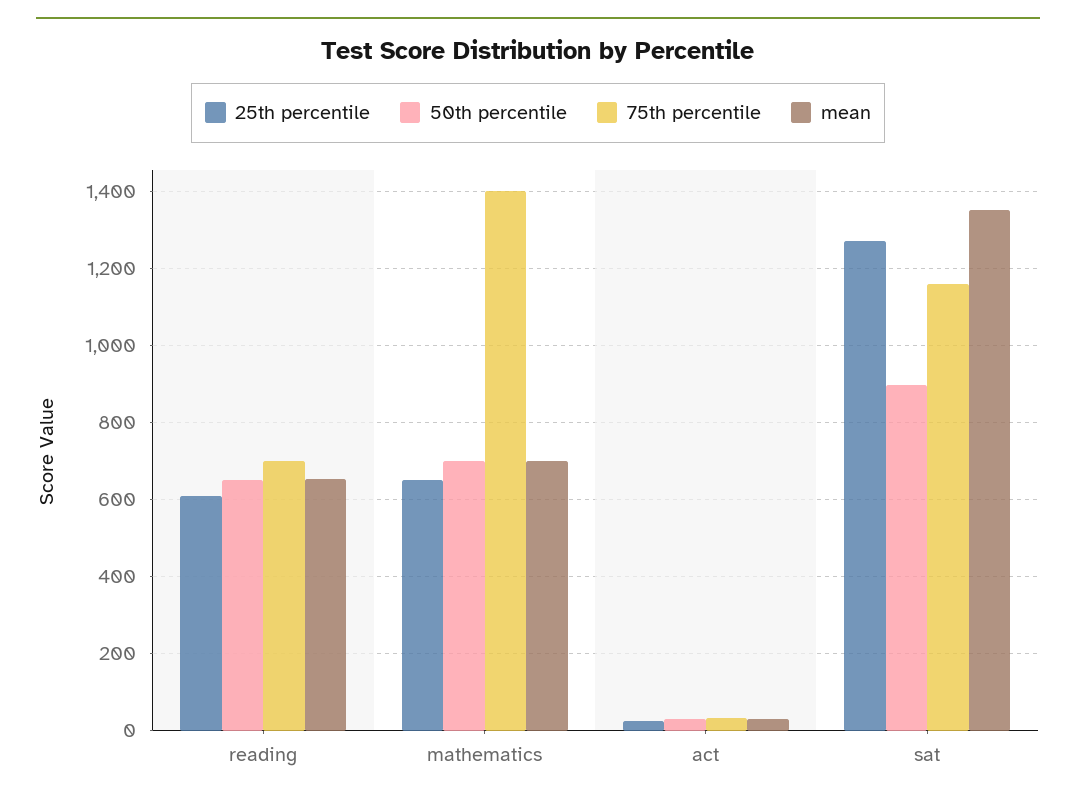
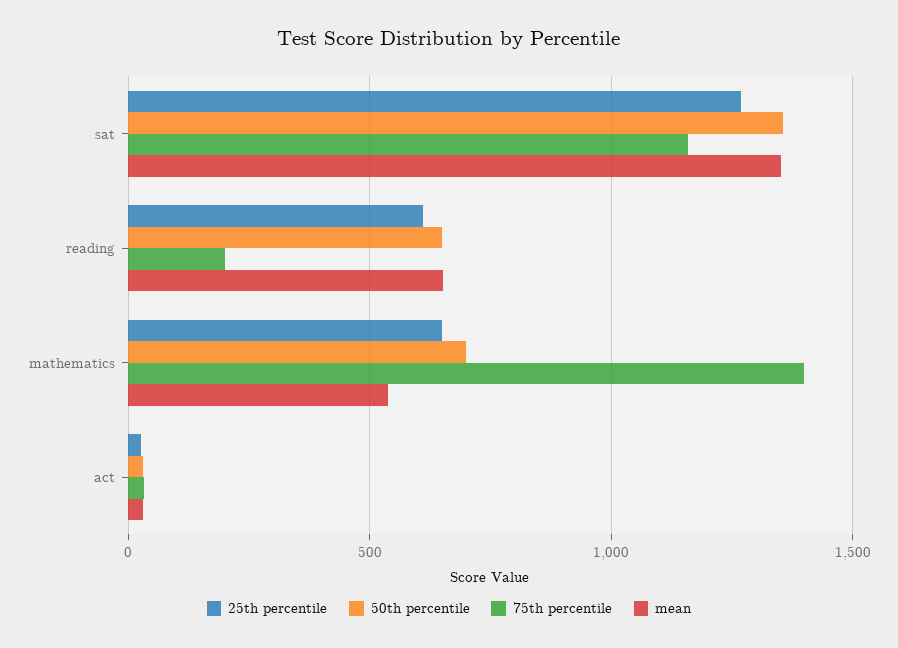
  {
    "25th percentile": {
      "reading": 620,
      "mathematics": 660,
      "act": 20,
      "sat": 1280
    },
    "50th percentile": {
      "reading": 660,
      "mathematics": 700,
      "act": 40,
-     "sat": 900
+     "sat": 1350
    },
    "75th percentile": {
-     "reading": 700,
+     "reading": 200,
      "mathematics": 1400,
      "act": 40,
      "sat": 1160
    },
    "mean": {
      "reading": 660,
-     "mathematics": 700,
+     "mathematics": 550,
      "act": 40,
      "sat": 1360
    }
  }

